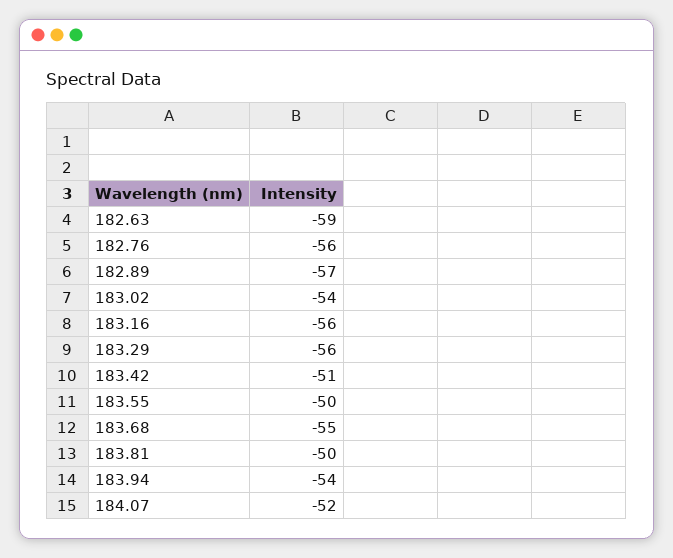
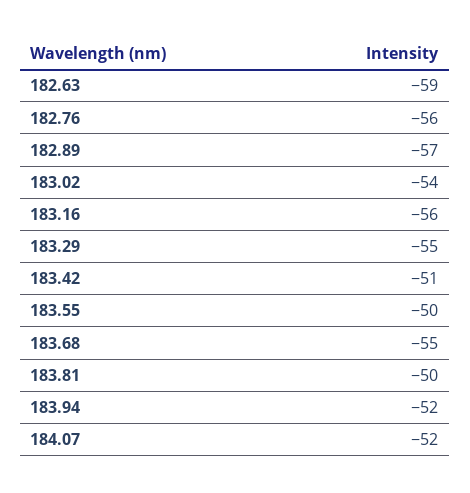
  {
    "182.63": -59,
    "182.76": -56,
    "182.89": -57,
    "183.02": -54,
    "183.16": -56,
-   "183.29": -56,
+   "183.29": -55,
    "183.42": -51,
    "183.55": -50,
    "183.68": -55,
    "183.81": -50,
-   "183.94": -54,
+   "183.94": -52,
    "184.07": -52
  }

